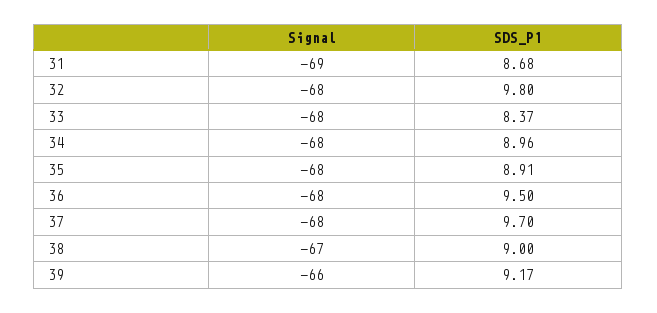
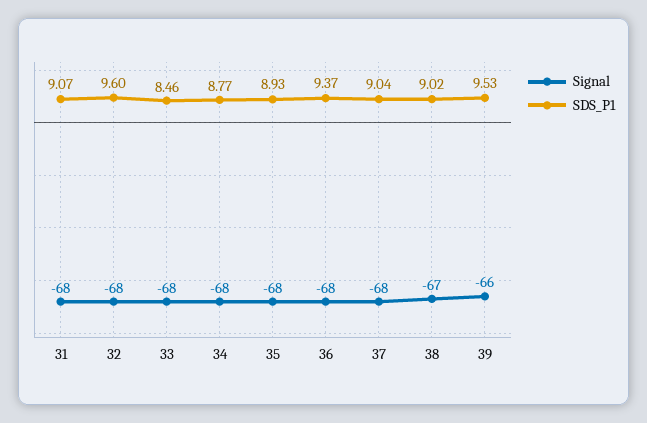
  {
    "Signal": {
-     "31": -69,
+     "31": -68,
      "32": -68,
      "33": -68,
      "34": -68,
      "35": -68,
      "36": -68,
      "37": -68,
      "38": -67,
      "39": -66
    },
    "SDS_P1": {
-     "31": 8.68,
+     "31": 9.07,
-     "32": 9.8,
+     "32": 9.6,
-     "33": 8.37,
+     "33": 8.46,
-     "34": 8.96,
+     "34": 8.77,
-     "35": 8.91,
+     "35": 8.93,
-     "36": 9.5,
+     "36": 9.37,
-     "37": 9.7,
+     "37": 9.04,
-     "38": 9,
+     "38": 9.02,
-     "39": 9.17
+     "39": 9.53
    }
  }

